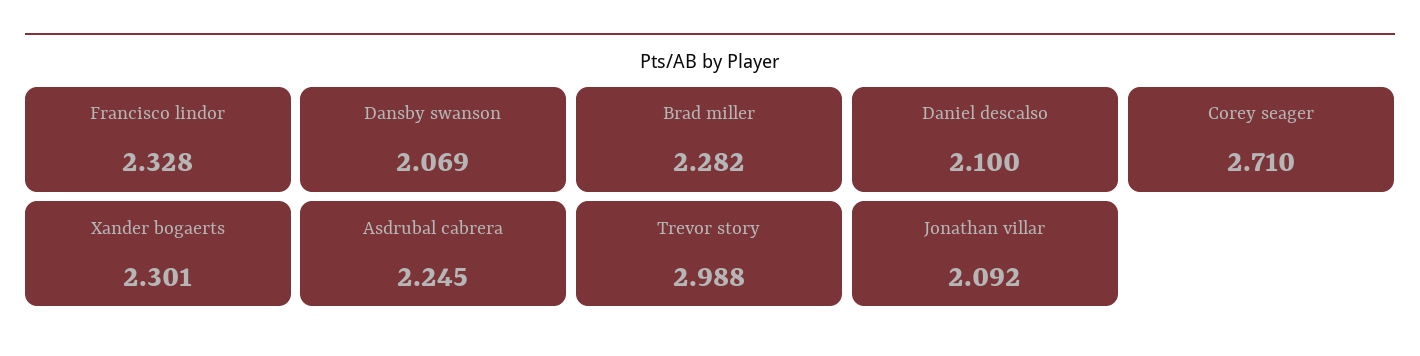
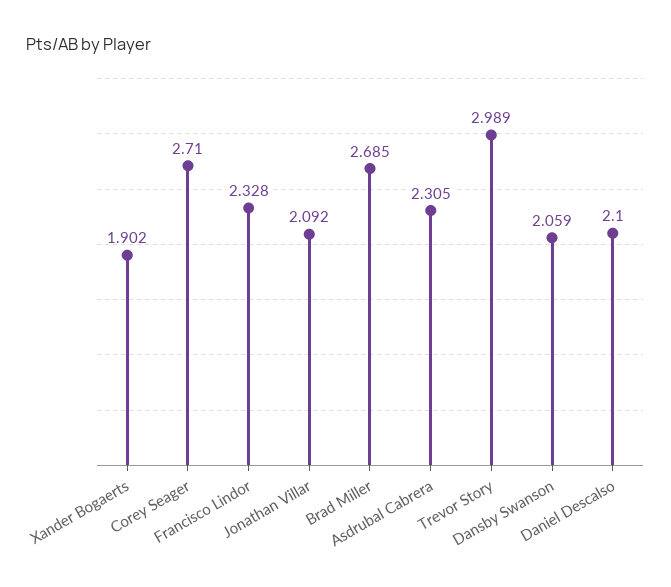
  {
    "Francisco lindor": 2.328,
-   "Dansby swanson": 2.069,
+   "Dansby swanson": 2.059,
-   "Brad miller": 2.282,
+   "Brad miller": 2.685,
    "Daniel descalso": 2.1,
    "Corey seager": 2.71,
-   "Xander bogaerts": 2.301,
+   "Xander bogaerts": 1.902,
-   "Asdrubal cabrera": 2.245,
+   "Asdrubal cabrera": 2.305,
-   "Trevor story": 2.988,
+   "Trevor story": 2.989,
    "Jonathan villar": 2.092
  }

